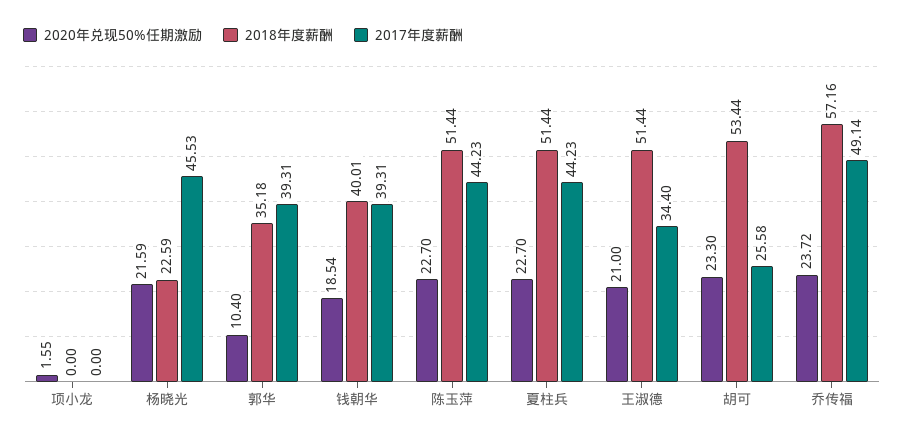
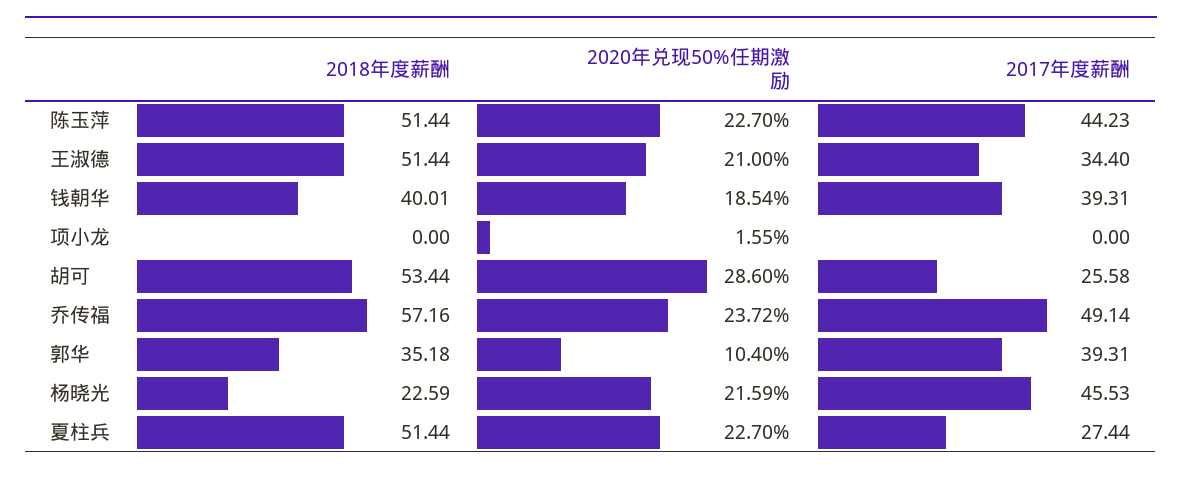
  {
    "2020年兑现50%任期激励": {
      "项小龙": 1.55,
      "杨晓光": 21.59,
      "郭华": 10.4,
      "钱朝华": 18.54,
      "陈玉萍": 22.7,
      "夏柱兵": 22.7,
      "王淑德": 21,
-     "胡可": 23.3,
+     "胡可": 28.6,
      "乔传福": 23.72
    },
    "2018年度薪酬": {
      "项小龙": 0,
      "杨晓光": 22.59,
      "郭华": 35.18,
      "钱朝华": 40.01,
      "陈玉萍": 51.44,
      "夏柱兵": 51.44,
      "王淑德": 51.44,
      "胡可": 53.44,
      "乔传福": 57.16
    },
    "2017年度薪酬": {
      "项小龙": 0,
      "杨晓光": 45.53,
      "郭华": 39.31,
      "钱朝华": 39.31,
      "陈玉萍": 44.23,
-     "夏柱兵": 44.23,
+     "夏柱兵": 27.44,
      "王淑德": 34.4,
      "胡可": 25.58,
      "乔传福": 49.14
    }
  }

